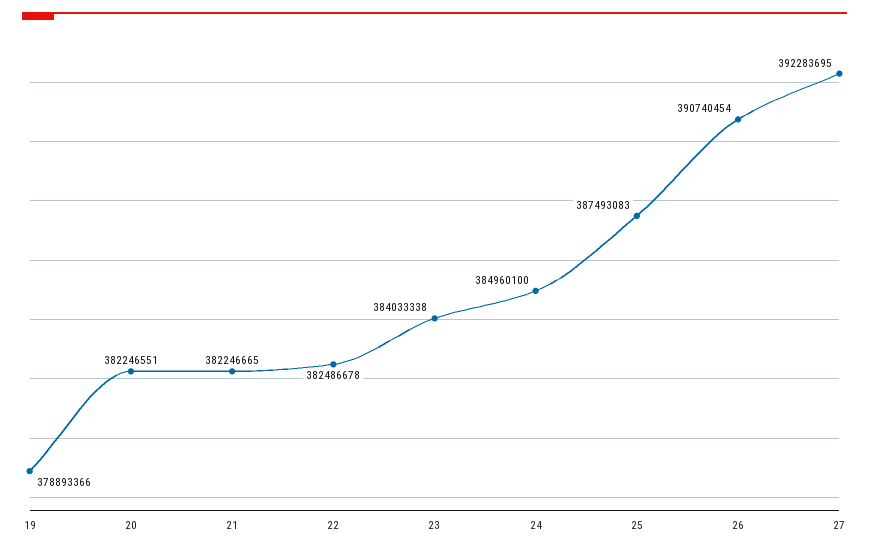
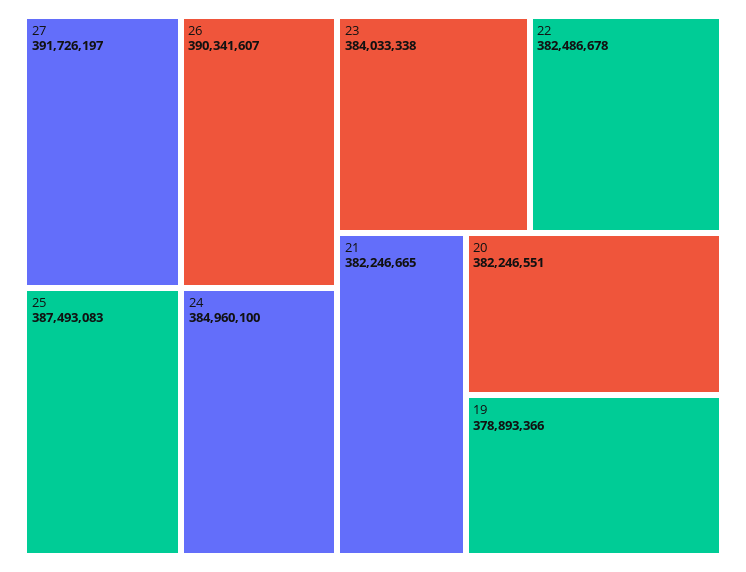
  {
    "19": 378893366,
    "20": 382246551,
    "21": 382246665,
    "22": 382486678,
    "23": 384033338,
    "24": 384960100,
    "25": 387493083,
-   "26": 390740454,
+   "26": 390341607,
-   "27": 392283695
+   "27": 391726197
  }

